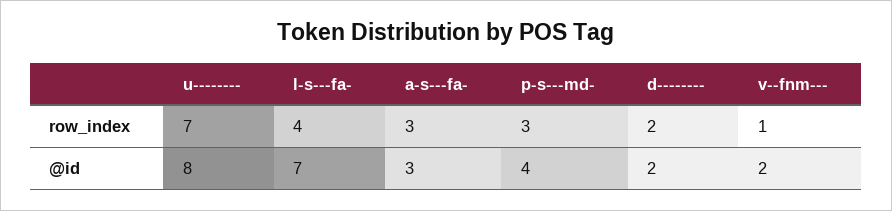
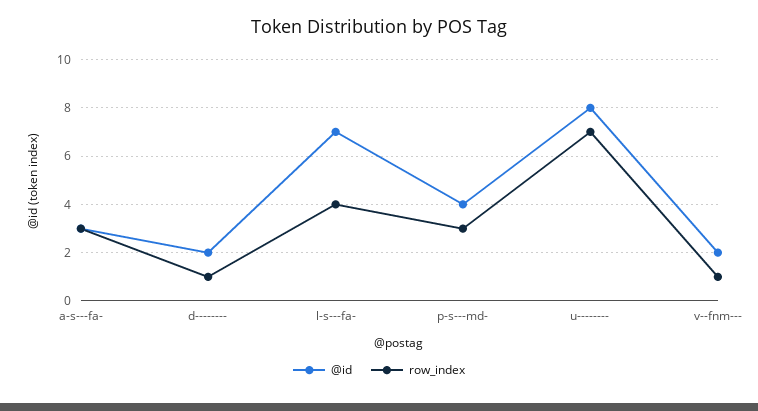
  {
    "row_index": {
      "u--------": 7,
      "l-s---fa-": 4,
      "a-s---fa-": 3,
      "p-s---md-": 3,
-     "d--------": 2,
+     "d--------": 1,
      "v--fnm---": 1
    },
    "@id": {
      "u--------": 8,
      "l-s---fa-": 7,
      "a-s---fa-": 3,
      "p-s---md-": 4,
      "d--------": 2,
      "v--fnm---": 2
    }
  }

